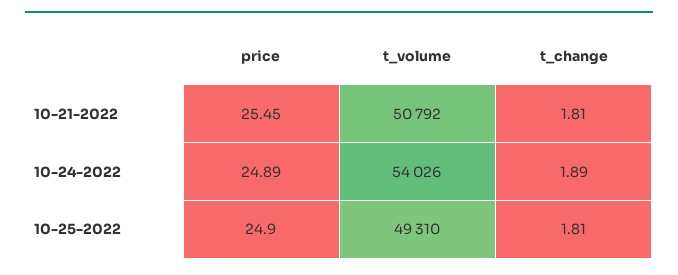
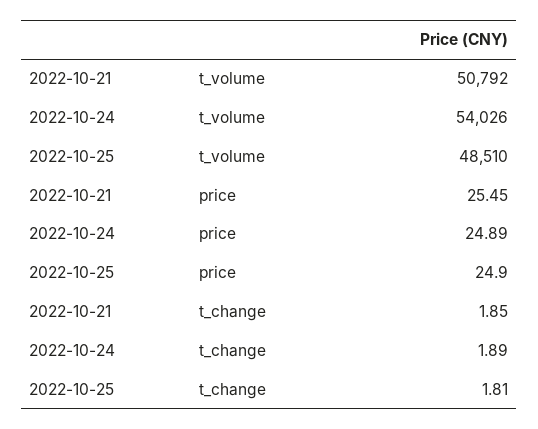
  {
    "price": {
      "10-21-2022": 25.45,
      "10-24-2022": 24.89,
      "10-25-2022": 24.9
    },
    "t_volume": {
      "10-21-2022": 50792,
      "10-24-2022": 54026,
-     "10-25-2022": 49310
+     "10-25-2022": 48510
    },
    "t_change": {
-     "10-21-2022": 1.81,
+     "10-21-2022": 1.85,
      "10-24-2022": 1.89,
      "10-25-2022": 1.81
    }
  }

